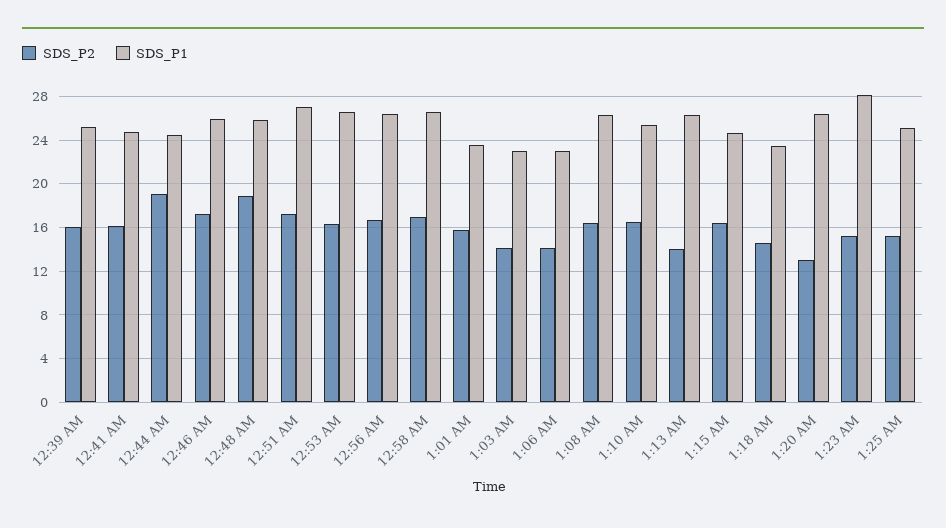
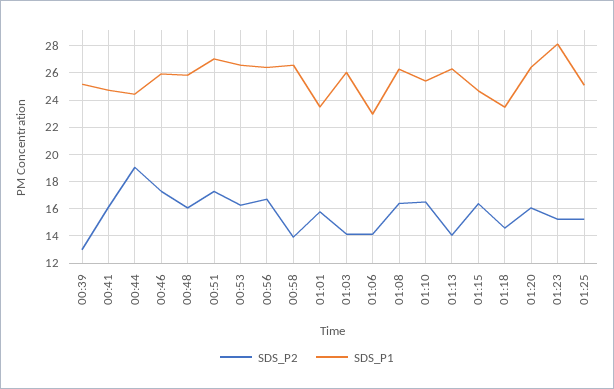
  {
    "SDS_P2": {
-     "12:39 AM": 16,
+     "12:39 AM": 13,
      "12:41 AM": 16,
      "12:44 AM": 19,
      "12:46 AM": 17.5,
-     "12:48 AM": 19,
+     "12:48 AM": 16,
      "12:51 AM": 17.5,
      "12:53 AM": 16.5,
      "12:56 AM": 16.5,
-     "12:58 AM": 17,
+     "12:58 AM": 14,
      "1:01 AM": 16,
      "1:03 AM": 14,
      "1:06 AM": 14,
      "1:08 AM": 16.5,
      "1:10 AM": 16.5,
      "1:13 AM": 14,
      "1:15 AM": 16.5,
      "1:18 AM": 14.5,
-     "1:20 AM": 13,
+     "1:20 AM": 16,
      "1:23 AM": 15,
      "1:25 AM": 15
    },
    "SDS_P1": {
      "12:39 AM": 25,
      "12:41 AM": 24.5,
      "12:44 AM": 24.5,
      "12:46 AM": 26,
      "12:48 AM": 26,
      "12:51 AM": 27,
      "12:53 AM": 26.5,
      "12:56 AM": 26.5,
      "12:58 AM": 26.5,
      "1:01 AM": 23.5,
-     "1:03 AM": 23,
+     "1:03 AM": 26,
      "1:06 AM": 23,
      "1:08 AM": 26.5,
      "1:10 AM": 25.5,
      "1:13 AM": 26.5,
      "1:15 AM": 24.5,
      "1:18 AM": 23.5,
      "1:20 AM": 26.5,
      "1:23 AM": 28,
      "1:25 AM": 25
    }
  }

